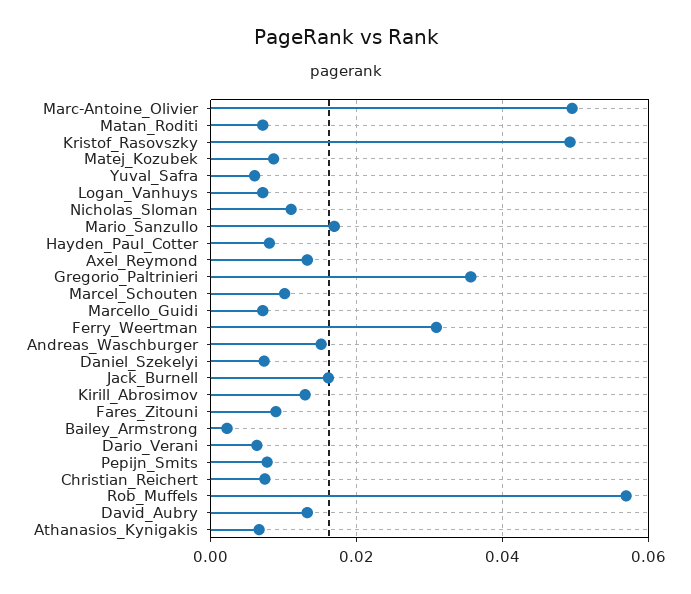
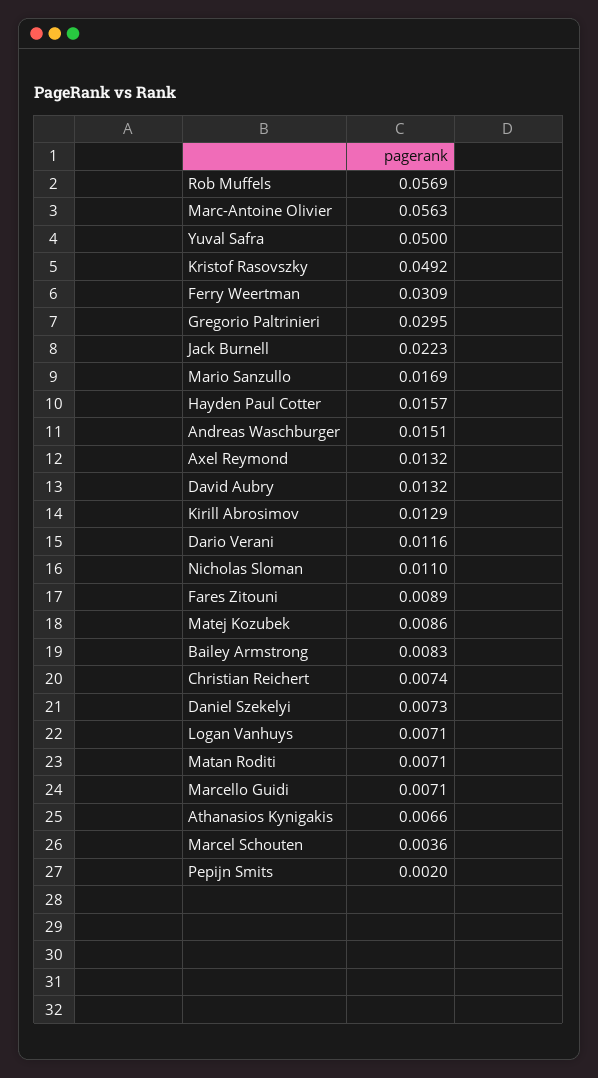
  {
-   "Marc-Antoine_Olivier": 0.05,
+   "Marc-Antoine_Olivier": 0.0563,
    "Matan_Roditi": 0.0071,
    "Kristof_Rasovszky": 0.0492,
    "Matej_Kozubek": 0.0086,
-   "Yuval_Safra": 0.006,
+   "Yuval_Safra": 0.05,
    "Logan_Vanhuys": 0.0071,
    "Nicholas_Sloman": 0.011,
    "Mario_Sanzullo": 0.0169,
-   "Hayden_Paul_Cotter": 0.008,
+   "Hayden_Paul_Cotter": 0.0157,
    "Axel_Reymond": 0.0132,
-   "Gregorio_Paltrinieri": 0.036,
+   "Gregorio_Paltrinieri": 0.0295,
-   "Marcel_Schouten": 0.01,
+   "Marcel_Schouten": 0.0036,
    "Marcello_Guidi": 0.0071,
    "Ferry_Weertman": 0.0309,
    "Andreas_Waschburger": 0.0151,
    "Daniel_Szekelyi": 0.0073,
-   "Jack_Burnell": 0.016,
+   "Jack_Burnell": 0.0223,
    "Kirill_Abrosimov": 0.0129,
    "Fares_Zitouni": 0.0089,
-   "Bailey_Armstrong": 0.002,
+   "Bailey_Armstrong": 0.0083,
-   "Dario_Verani": 0.006,
+   "Dario_Verani": 0.0116,
-   "Pepijn_Smits": 0.008,
+   "Pepijn_Smits": 0.002,
    "Christian_Reichert": 0.0074,
    "Rob_Muffels": 0.0569,
    "David_Aubry": 0.0132,
    "Athanasios_Kynigakis": 0.0066
  }

